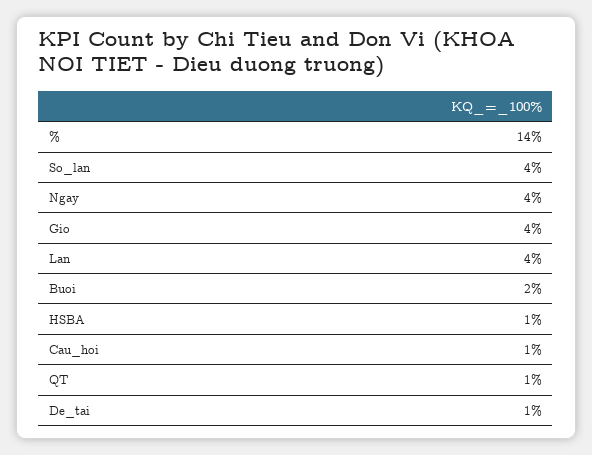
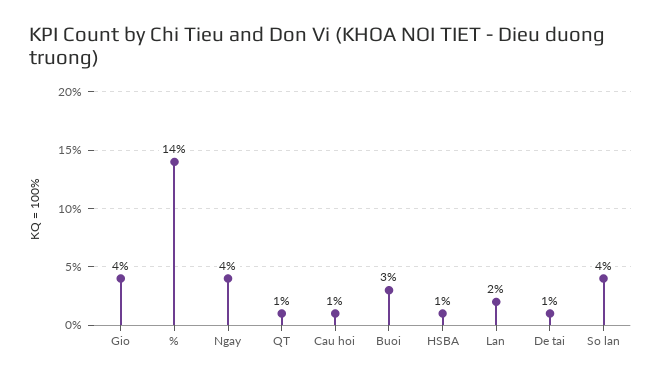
  {
    "%": 14,
    "So_lan": 4,
    "Ngay": 4,
    "Gio": 4,
-   "Lan": 4,
+   "Lan": 2,
-   "Buoi": 2,
+   "Buoi": 3,
    "HSBA": 1,
    "Cau_hoi": 1,
    "QT": 1,
    "De_tai": 1
  }

